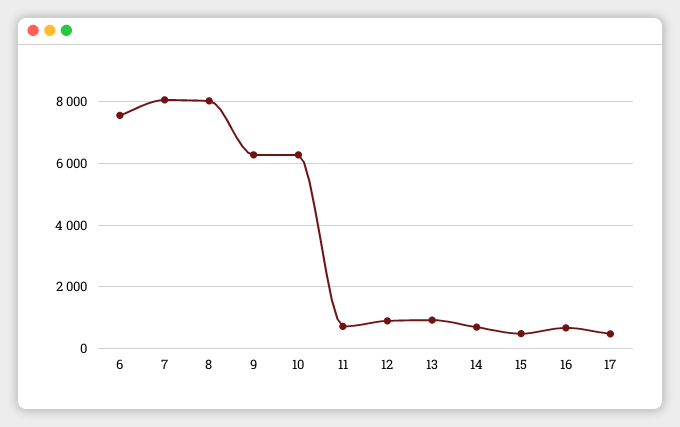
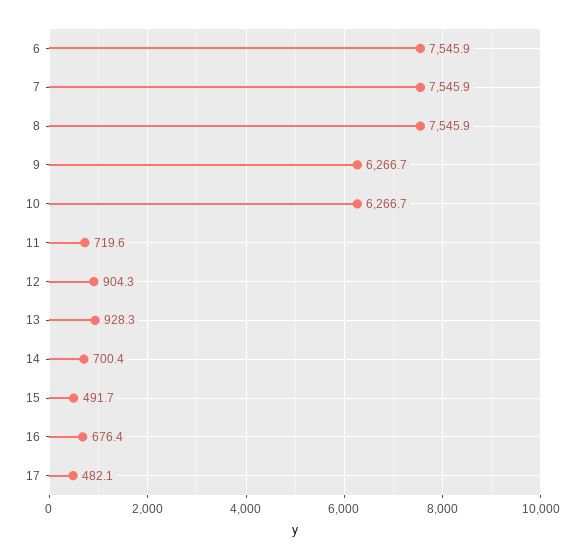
  {
    "6": 7545.9,
-   "7": 8000,
+   "7": 7545.9,
-   "8": 8000,
+   "8": 7545.9,
    "9": 6266.7,
    "10": 6266.7,
    "11": 719.6,
    "12": 904.3,
    "13": 928.3,
    "14": 700.4,
    "15": 491.7,
    "16": 676.4,
    "17": 482.1
  }

